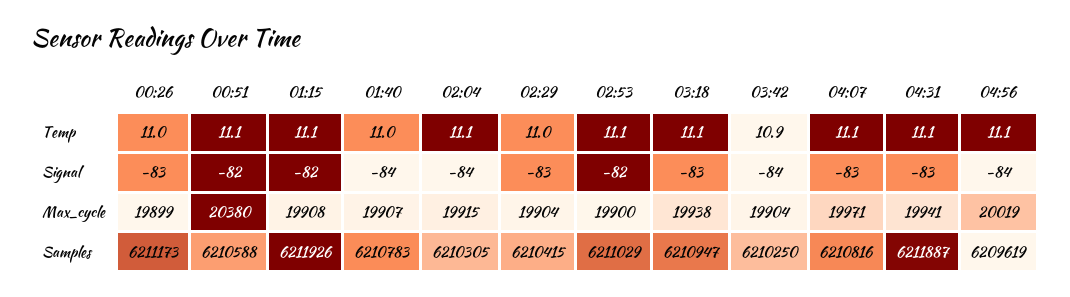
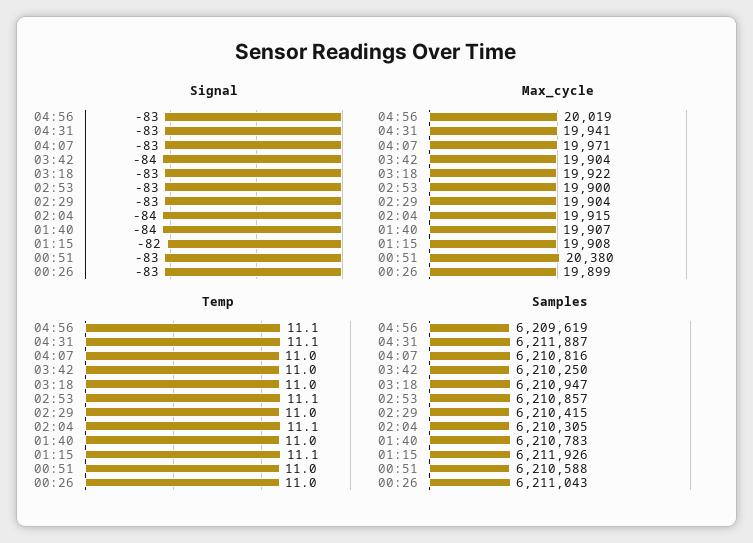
  {
    "Temp": {
      "00:26": 11,
-     "00:51": 11.1,
+     "00:51": 11,
      "01:15": 11.1,
      "01:40": 11,
      "02:04": 11.1,
      "02:29": 11,
      "02:53": 11.1,
-     "03:18": 11.1,
+     "03:18": 11,
-     "03:42": 10.9,
+     "03:42": 11,
-     "04:07": 11.1,
+     "04:07": 11,
      "04:31": 11.1,
      "04:56": 11.1
    },
    "Signal": {
      "00:26": -83,
-     "00:51": -82,
+     "00:51": -83,
      "01:15": -82,
      "01:40": -84,
      "02:04": -84,
      "02:29": -83,
-     "02:53": -82,
+     "02:53": -83,
      "03:18": -83,
      "03:42": -84,
      "04:07": -83,
      "04:31": -83,
-     "04:56": -84
+     "04:56": -83
    },
    "Max_cycle": {
      "00:26": 19899,
      "00:51": 20380,
      "01:15": 19908,
      "01:40": 19907,
      "02:04": 19915,
      "02:29": 19904,
      "02:53": 19900,
-     "03:18": 19938,
+     "03:18": 19922,
      "03:42": 19904,
      "04:07": 19971,
      "04:31": 19941,
      "04:56": 20019
    },
    "Samples": {
-     "00:26": 6211173,
+     "00:26": 6211043,
      "00:51": 6210588,
      "01:15": 6211926,
      "01:40": 6210783,
      "02:04": 6210305,
      "02:29": 6210415,
-     "02:53": 6211029,
+     "02:53": 6210857,
      "03:18": 6210947,
      "03:42": 6210250,
      "04:07": 6210816,
      "04:31": 6211887,
      "04:56": 6209619
    }
  }

